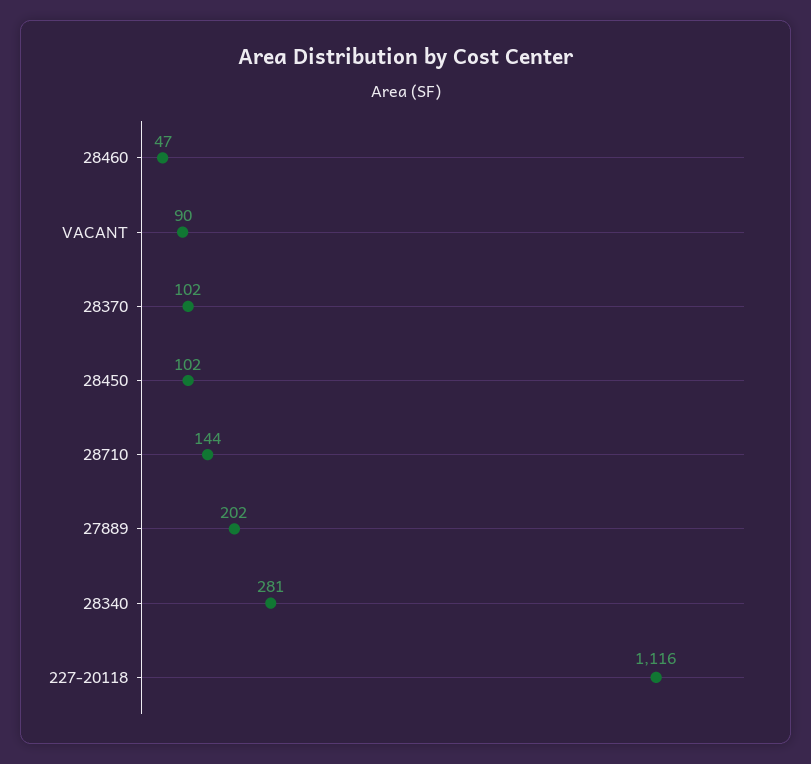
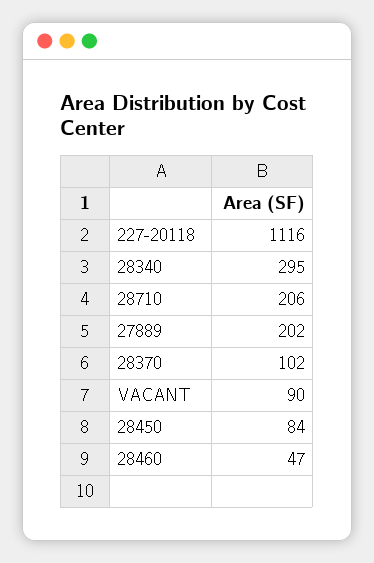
  {
    "28460": 47,
    "VACANT": 90,
    "28370": 102,
-   "28450": 102,
+   "28450": 84,
-   "28710": 144,
+   "28710": 206,
    "27889": 202,
-   "28340": 281,
+   "28340": 295,
    "227-20118": 1116
  }

